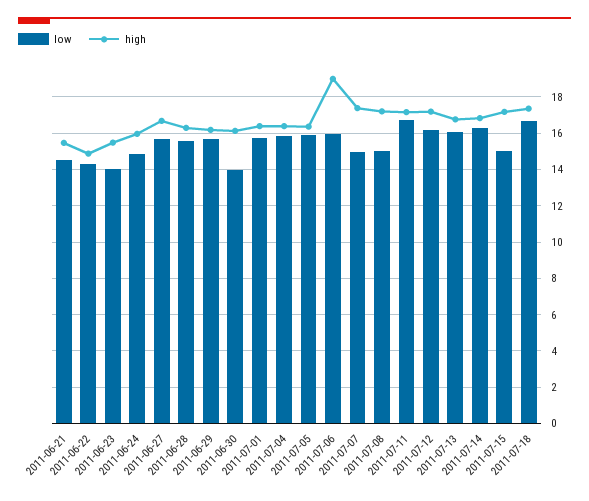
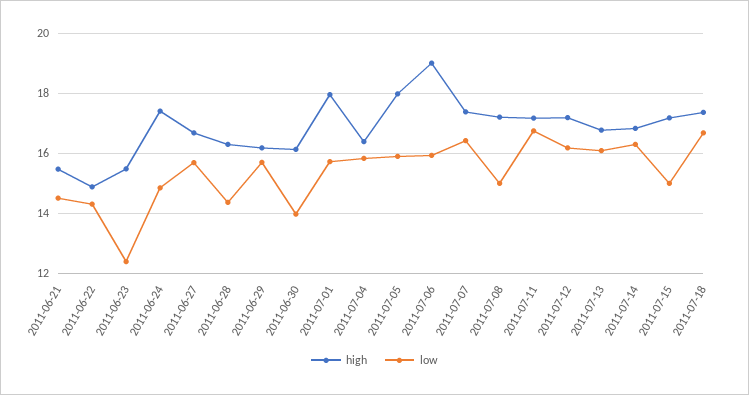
  {
    "low": {
      "2011-06-21": 14.6,
      "2011-06-22": 14.4,
-     "2011-06-23": 14,
+     "2011-06-23": 12.4,
      "2011-06-24": 14.8,
      "2011-06-27": 15.6,
-     "2011-06-28": 15.5,
+     "2011-06-28": 14.4,
      "2011-06-29": 15.8,
      "2011-06-30": 14,
      "2011-07-01": 15.8,
      "2011-07-04": 15.8,
      "2011-07-05": 16,
      "2011-07-06": 16,
-     "2011-07-07": 15,
+     "2011-07-07": 16.4,
      "2011-07-08": 15,
      "2011-07-11": 16.8,
      "2011-07-12": 16.2,
      "2011-07-13": 16,
      "2011-07-14": 16.4,
      "2011-07-15": 15,
      "2011-07-18": 16.6
    },
    "high": {
      "2011-06-21": 15.4,
      "2011-06-22": 14.8,
      "2011-06-23": 15.4,
-     "2011-06-24": 16,
+     "2011-06-24": 17.4,
      "2011-06-27": 16.6,
      "2011-06-28": 16.4,
      "2011-06-29": 16.2,
      "2011-06-30": 16.2,
-     "2011-07-01": 16.5,
+     "2011-07-01": 18,
      "2011-07-04": 16.4,
-     "2011-07-05": 16.5,
+     "2011-07-05": 18,
      "2011-07-06": 19,
      "2011-07-07": 17.4,
      "2011-07-08": 17.2,
      "2011-07-11": 17.2,
      "2011-07-12": 17.2,
      "2011-07-13": 16.8,
      "2011-07-14": 16.8,
      "2011-07-15": 17.2,
      "2011-07-18": 17.4
    }
  }

